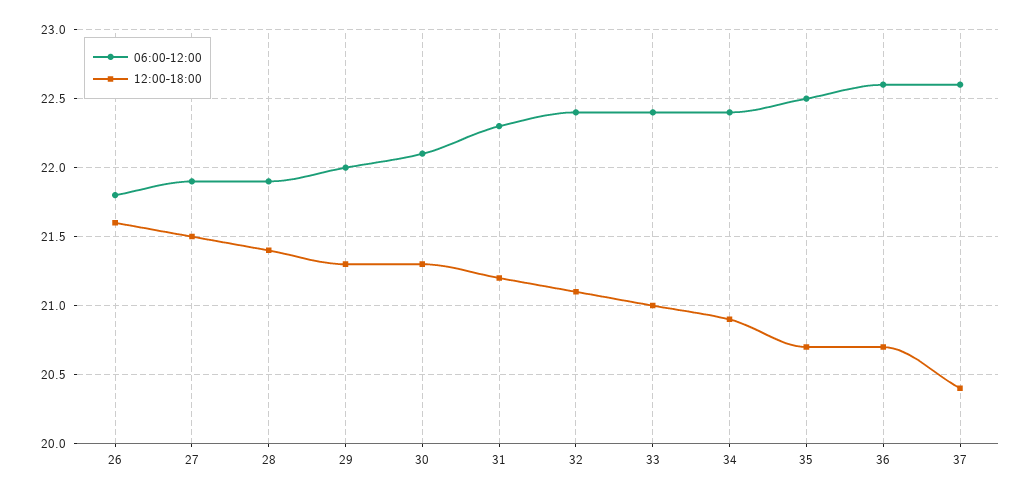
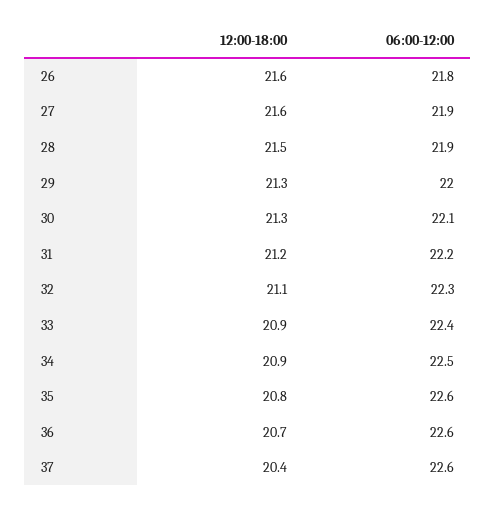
  {
    "06:00-12:00": {
      "26": 21.8,
      "27": 21.9,
      "28": 21.9,
      "29": 22,
      "30": 22.1,
-     "31": 22.3,
+     "31": 22.2,
-     "32": 22.4,
+     "32": 22.3,
      "33": 22.4,
-     "34": 22.4,
+     "34": 22.5,
-     "35": 22.5,
+     "35": 22.6,
      "36": 22.6,
      "37": 22.6
    },
    "12:00-18:00": {
      "26": 21.6,
-     "27": 21.5,
+     "27": 21.6,
-     "28": 21.4,
+     "28": 21.5,
      "29": 21.3,
      "30": 21.3,
      "31": 21.2,
      "32": 21.1,
-     "33": 21,
+     "33": 20.9,
      "34": 20.9,
-     "35": 20.7,
+     "35": 20.8,
      "36": 20.7,
      "37": 20.4
    }
  }

